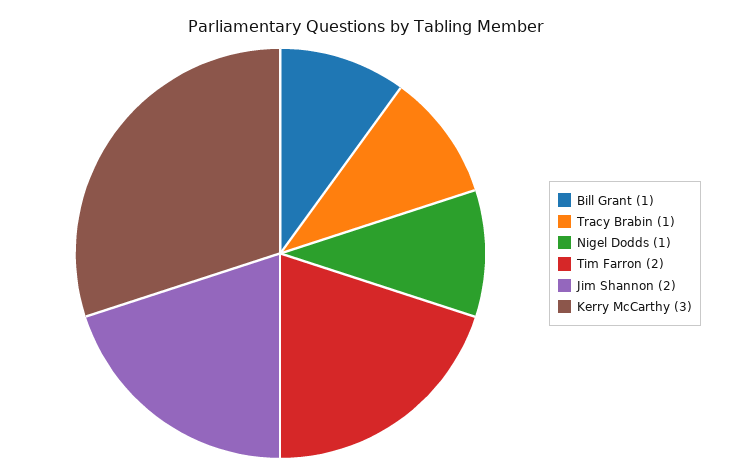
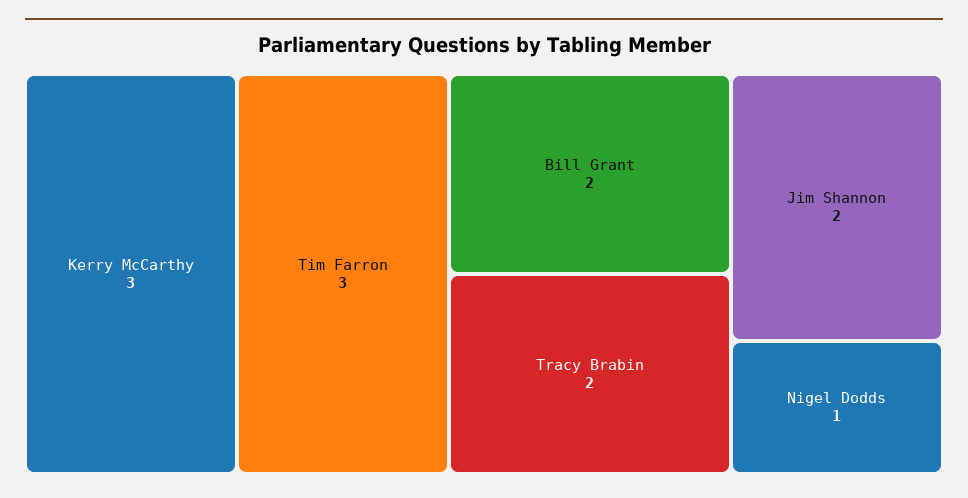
  {
-   "Bill Grant": 1,
+   "Bill Grant": 2,
-   "Tracy Brabin": 1,
+   "Tracy Brabin": 2,
    "Nigel Dodds": 1,
-   "Tim Farron": 2,
+   "Tim Farron": 3,
    "Jim Shannon": 2,
    "Kerry McCarthy": 3
  }

